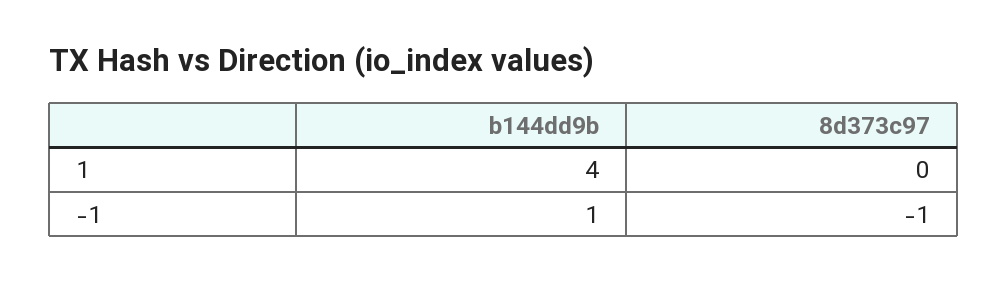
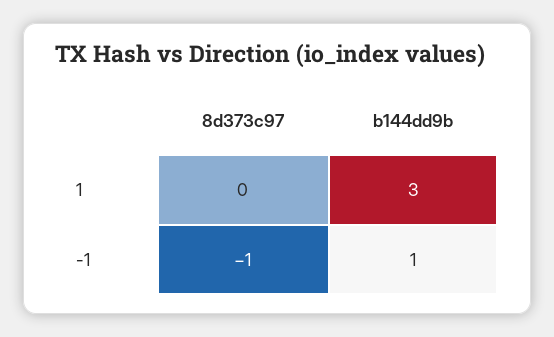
  {
    "b144dd9b": {
-     "1": 4,
+     "1": 3,
      "-1": 1
    },
    "8d373c97": {
      "1": 0,
      "-1": -1
    }
  }

